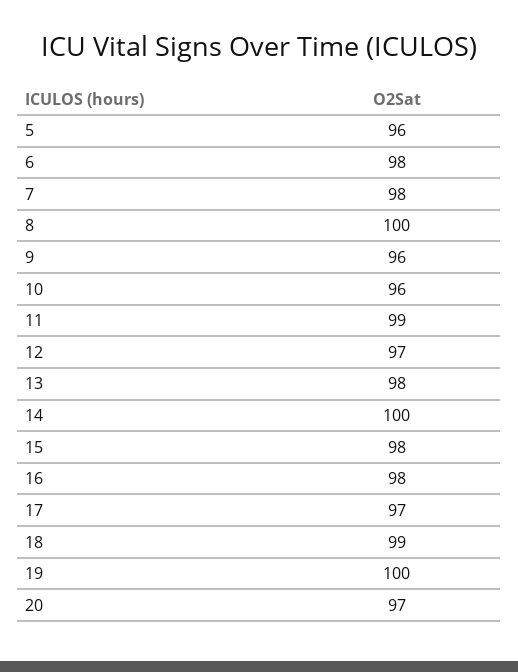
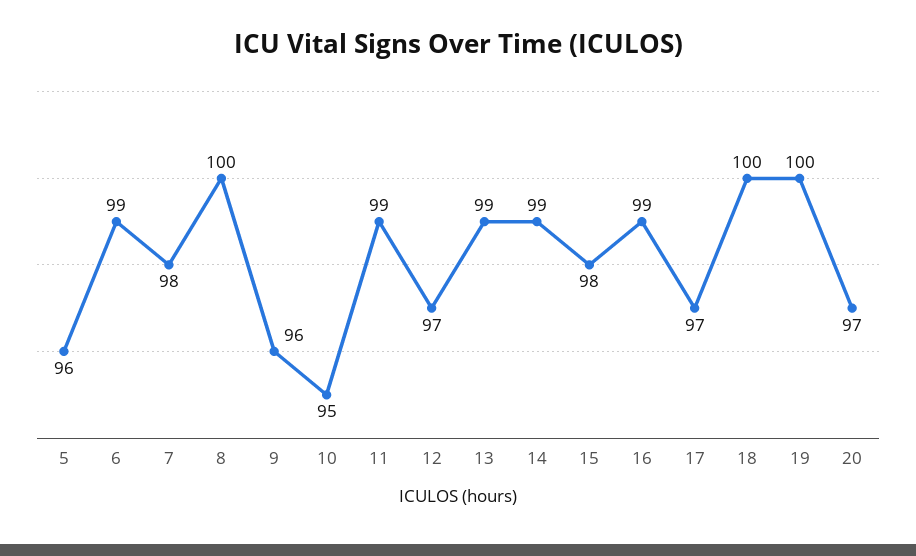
  {
    "5": 96,
-   "6": 98,
+   "6": 99,
    "7": 98,
    "8": 100,
    "9": 96,
-   "10": 96,
+   "10": 95,
    "11": 99,
    "12": 97,
-   "13": 98,
+   "13": 99,
-   "14": 100,
+   "14": 99,
    "15": 98,
-   "16": 98,
+   "16": 99,
    "17": 97,
-   "18": 99,
+   "18": 100,
    "19": 100,
    "20": 97
  }

